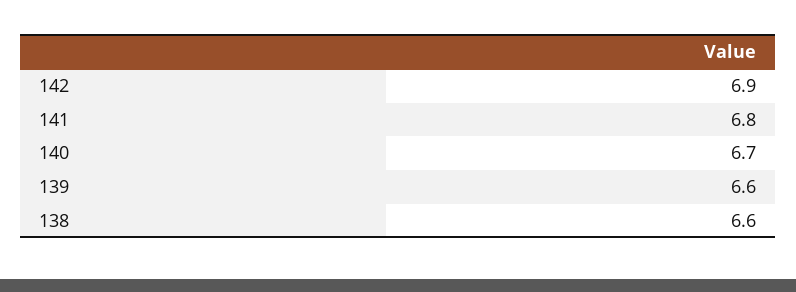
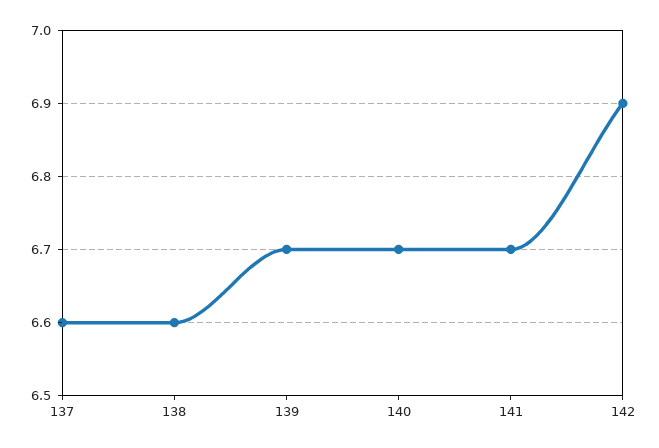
  {
    "142": 6.9,
-   "141": 6.8,
+   "141": 6.7,
    "140": 6.7,
-   "139": 6.6,
+   "139": 6.7,
-   "138": 6.6
+   "138": 6.6,
+   "137": 6.6
  }

